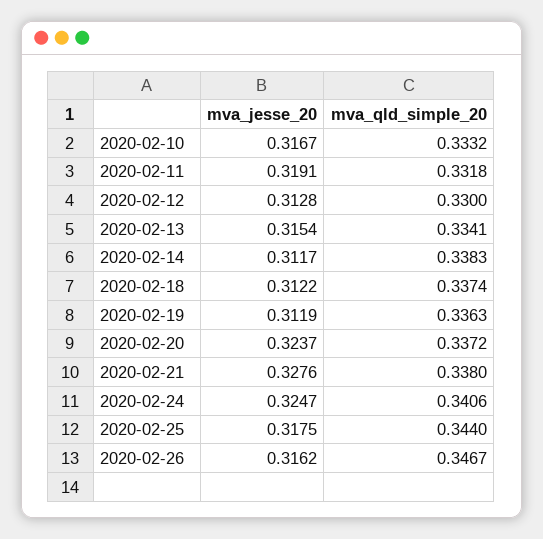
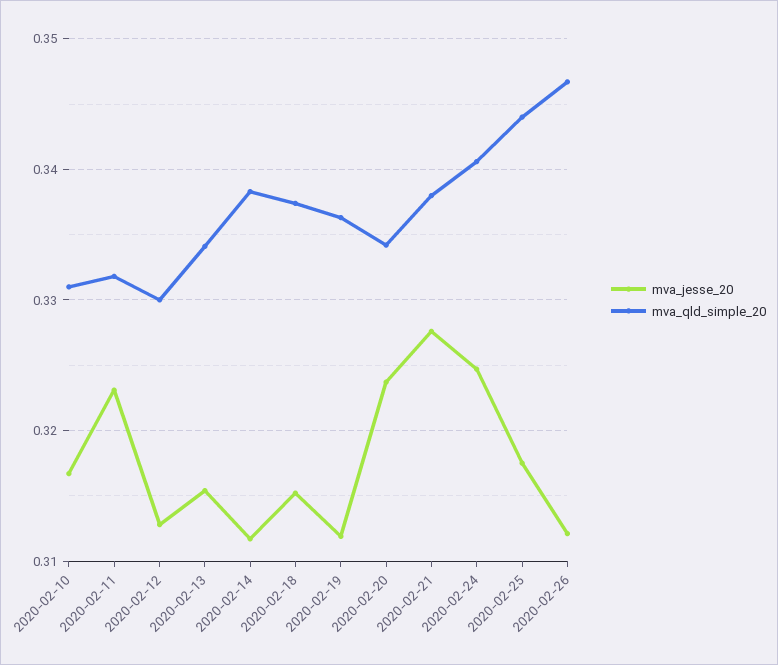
  {
    "mva_jesse_20": {
      "2020-02-10": 0.3167,
-     "2020-02-11": 0.3191,
+     "2020-02-11": 0.323,
      "2020-02-12": 0.3128,
      "2020-02-13": 0.3154,
      "2020-02-14": 0.3117,
-     "2020-02-18": 0.3122,
+     "2020-02-18": 0.315,
      "2020-02-19": 0.3119,
      "2020-02-20": 0.3237,
      "2020-02-21": 0.3276,
      "2020-02-24": 0.3247,
      "2020-02-25": 0.3175,
-     "2020-02-26": 0.3162
+     "2020-02-26": 0.312
    },
    "mva_qld_simple_20": {
-     "2020-02-10": 0.3332,
+     "2020-02-10": 0.331,
      "2020-02-11": 0.3318,
      "2020-02-12": 0.33,
      "2020-02-13": 0.3341,
      "2020-02-14": 0.3383,
      "2020-02-18": 0.3374,
      "2020-02-19": 0.3363,
-     "2020-02-20": 0.3372,
+     "2020-02-20": 0.334,
      "2020-02-21": 0.338,
      "2020-02-24": 0.3406,
      "2020-02-25": 0.344,
      "2020-02-26": 0.3467
    }
  }

